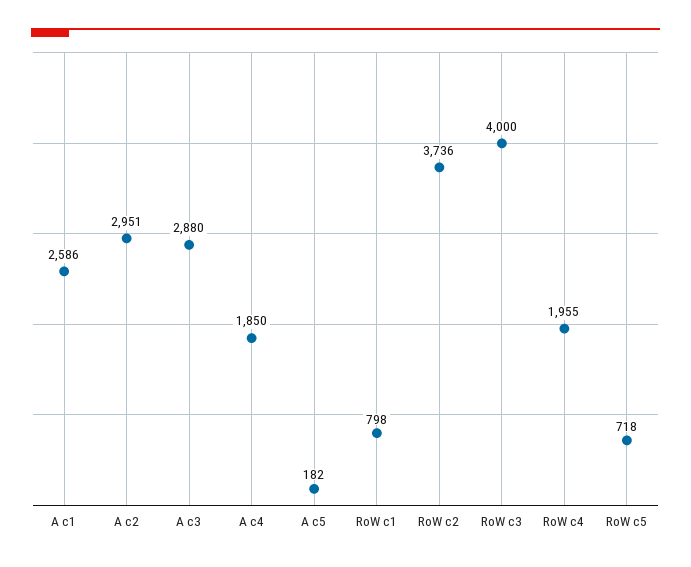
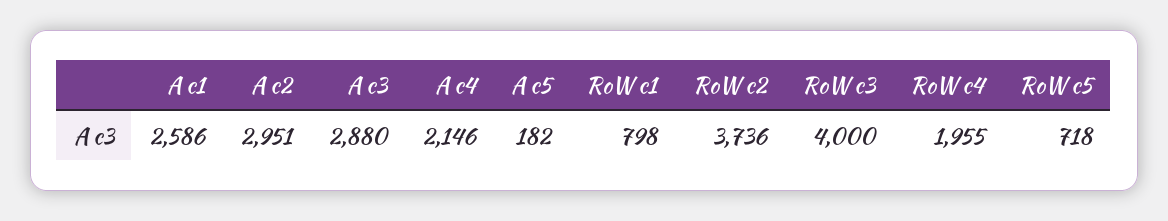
  {
    "A c1": 2586,
    "A c2": 2951,
    "A c3": 2880,
-   "A c4": 1850,
+   "A c4": 2146,
    "A c5": 182,
    "RoW c1": 798,
    "RoW c2": 3736,
    "RoW c3": 4000,
    "RoW c4": 1955,
    "RoW c5": 718
  }

